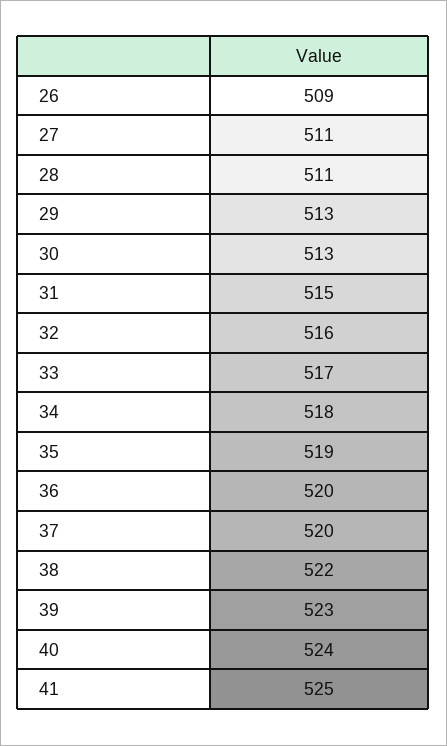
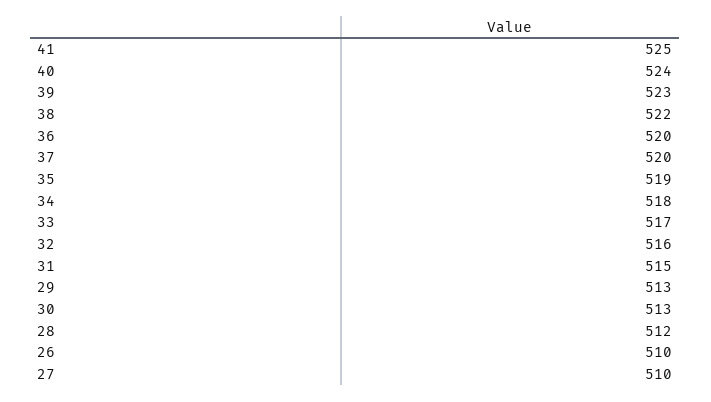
  {
-   "26": 509,
+   "26": 510,
-   "27": 511,
+   "27": 510,
-   "28": 511,
+   "28": 512,
    "29": 513,
    "30": 513,
    "31": 515,
    "32": 516,
    "33": 517,
    "34": 518,
    "35": 519,
    "36": 520,
    "37": 520,
    "38": 522,
    "39": 523,
    "40": 524,
    "41": 525
  }

